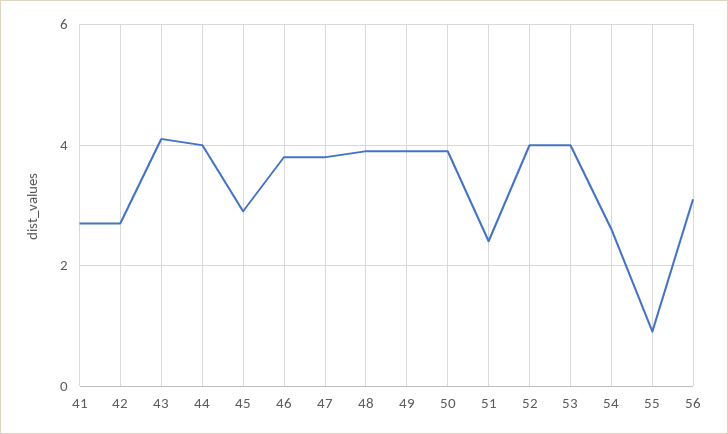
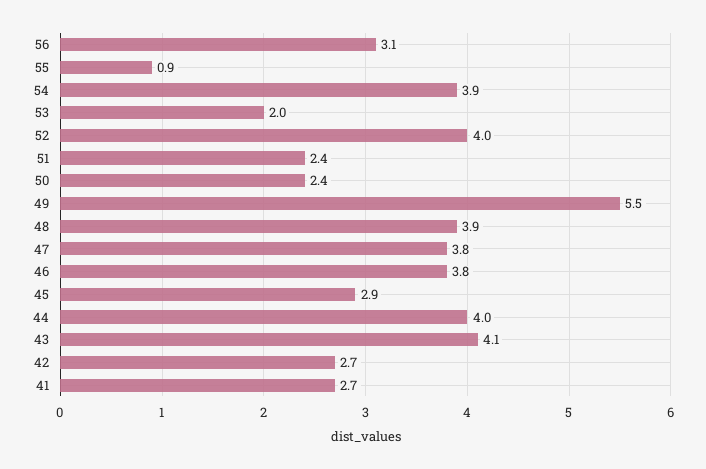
  {
    "41": 2.7,
    "42": 2.7,
    "43": 4.1,
    "44": 4,
    "45": 2.9,
    "46": 3.8,
    "47": 3.8,
    "48": 3.9,
-   "49": 4,
+   "49": 5.5,
-   "50": 4,
+   "50": 2.4,
    "51": 2.4,
    "52": 4,
-   "53": 4,
+   "53": 2,
-   "54": 2.5,
+   "54": 3.9,
    "55": 0.9,
    "56": 3.1
  }

